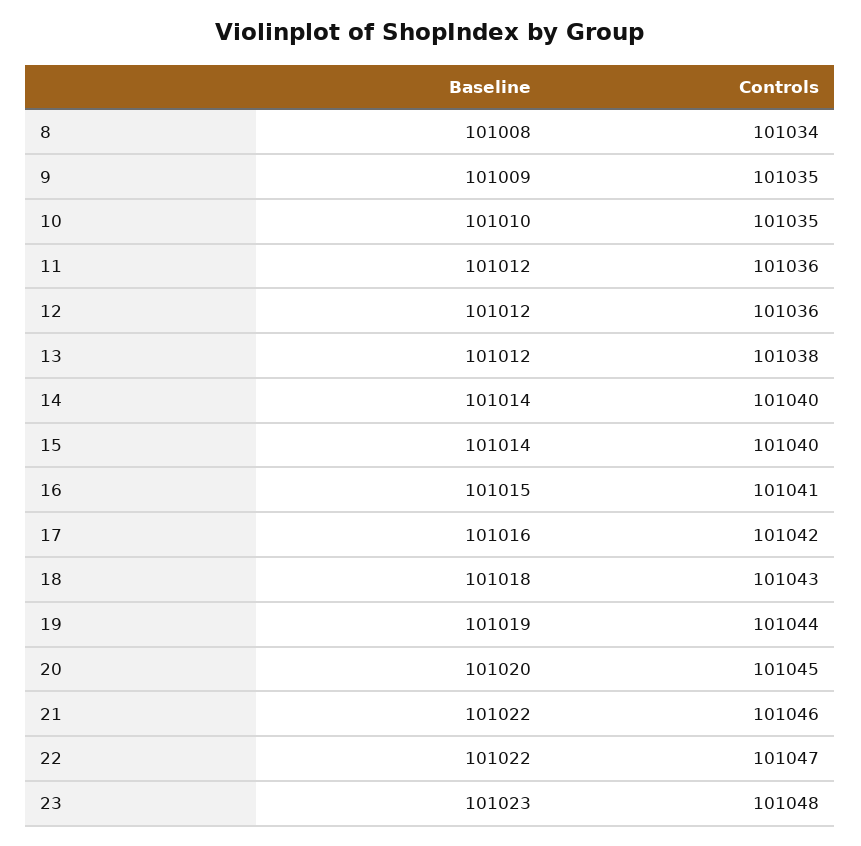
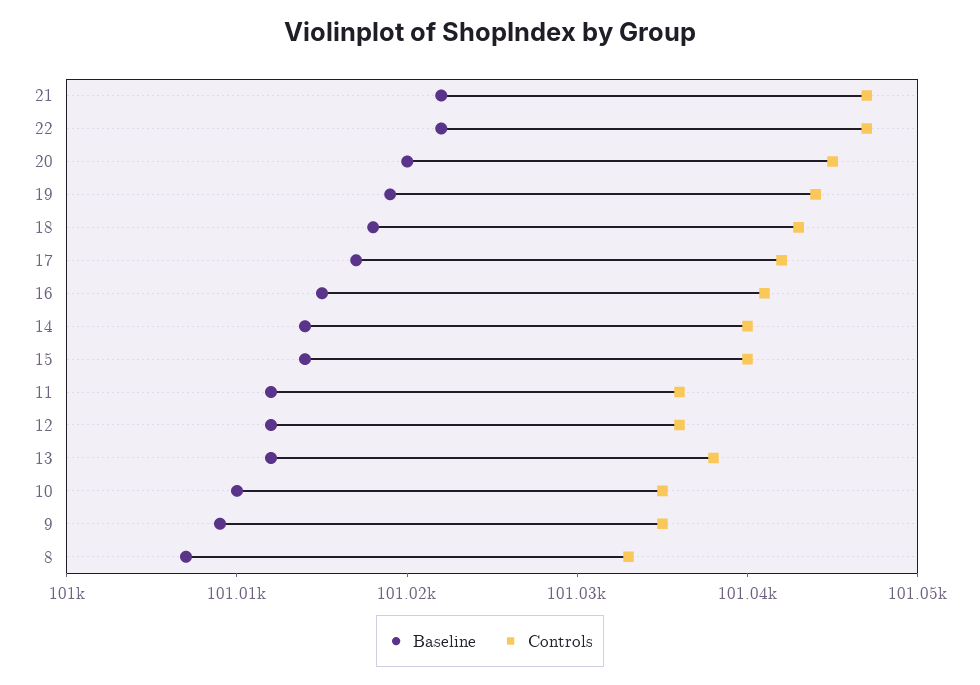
  {
    "Baseline": {
-     "8": 101008,
+     "8": 101007,
      "9": 101009,
      "10": 101010,
      "11": 101012,
      "12": 101012,
      "13": 101012,
      "14": 101014,
      "15": 101014,
      "16": 101015,
-     "17": 101016,
+     "17": 101017,
      "18": 101018,
      "19": 101019,
      "20": 101020,
      "21": 101022,
-     "22": 101022,
+     "22": 101022
-     "23": 101023
    },
    "Controls": {
-     "8": 101034,
+     "8": 101033,
      "9": 101035,
      "10": 101035,
      "11": 101036,
      "12": 101036,
      "13": 101038,
      "14": 101040,
      "15": 101040,
      "16": 101041,
      "17": 101042,
      "18": 101043,
      "19": 101044,
      "20": 101045,
-     "21": 101046,
+     "21": 101047,
-     "22": 101047,
+     "22": 101047
-     "23": 101048
    }
  }

